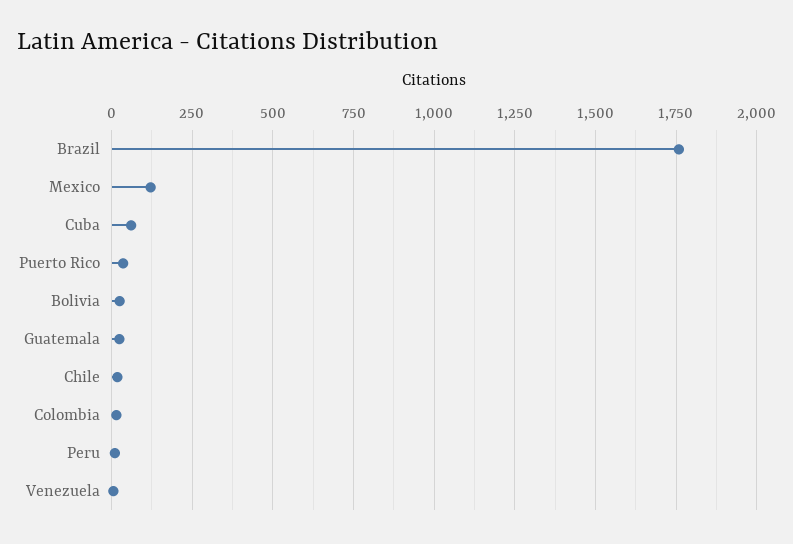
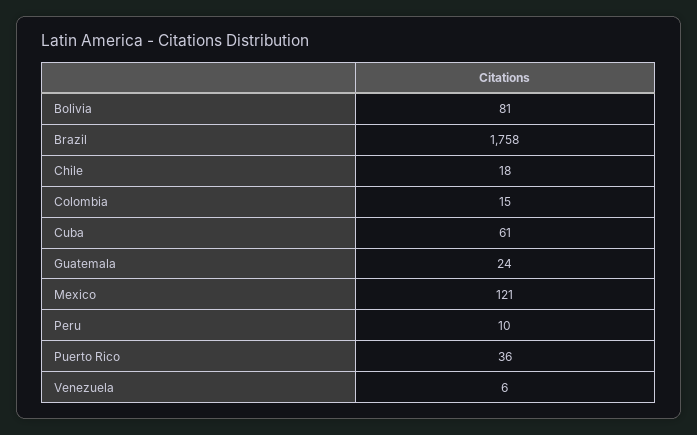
  {
    "Brazil": 1758,
    "Mexico": 121,
    "Cuba": 61,
    "Puerto Rico": 36,
-   "Bolivia": 25,
+   "Bolivia": 81,
    "Guatemala": 24,
    "Chile": 18,
    "Colombia": 15,
    "Peru": 10,
    "Venezuela": 6
  }

